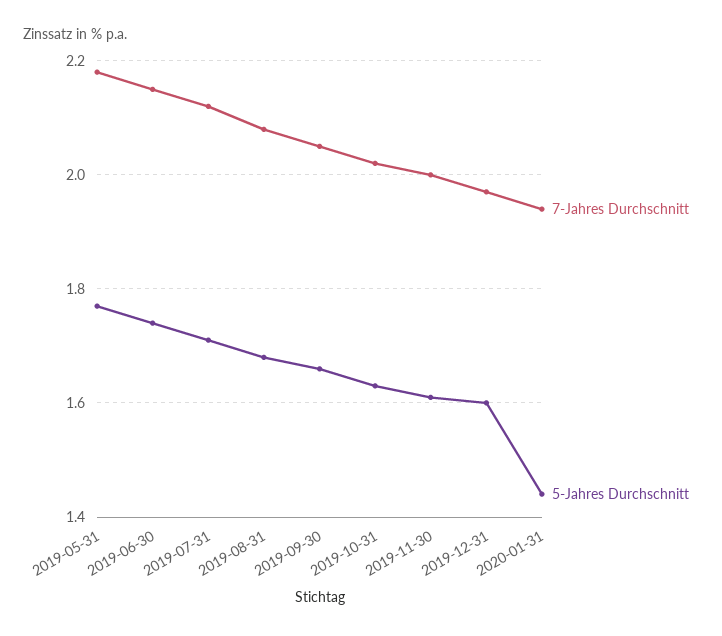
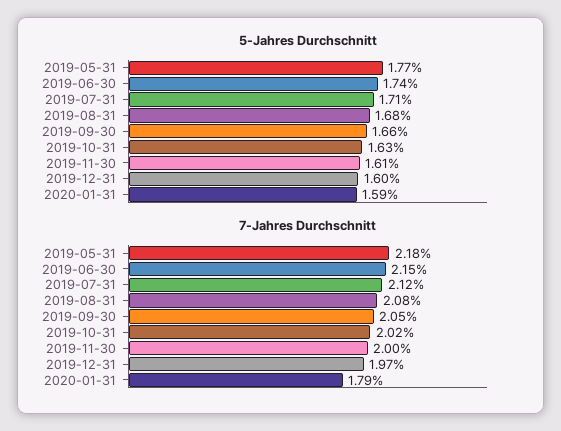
  {
    "7-Jahres Durchschnitt": {
      "2019-05-31": 2.18,
      "2019-06-30": 2.15,
      "2019-07-31": 2.12,
      "2019-08-31": 2.08,
      "2019-09-30": 2.05,
      "2019-10-31": 2.02,
      "2019-11-30": 2,
      "2019-12-31": 1.97,
-     "2020-01-31": 1.95
+     "2020-01-31": 1.79
    },
    "5-Jahres Durchschnitt": {
      "2019-05-31": 1.77,
      "2019-06-30": 1.74,
      "2019-07-31": 1.71,
      "2019-08-31": 1.68,
      "2019-09-30": 1.66,
      "2019-10-31": 1.63,
      "2019-11-30": 1.61,
      "2019-12-31": 1.6,
-     "2020-01-31": 1.45
+     "2020-01-31": 1.59
    }
  }

